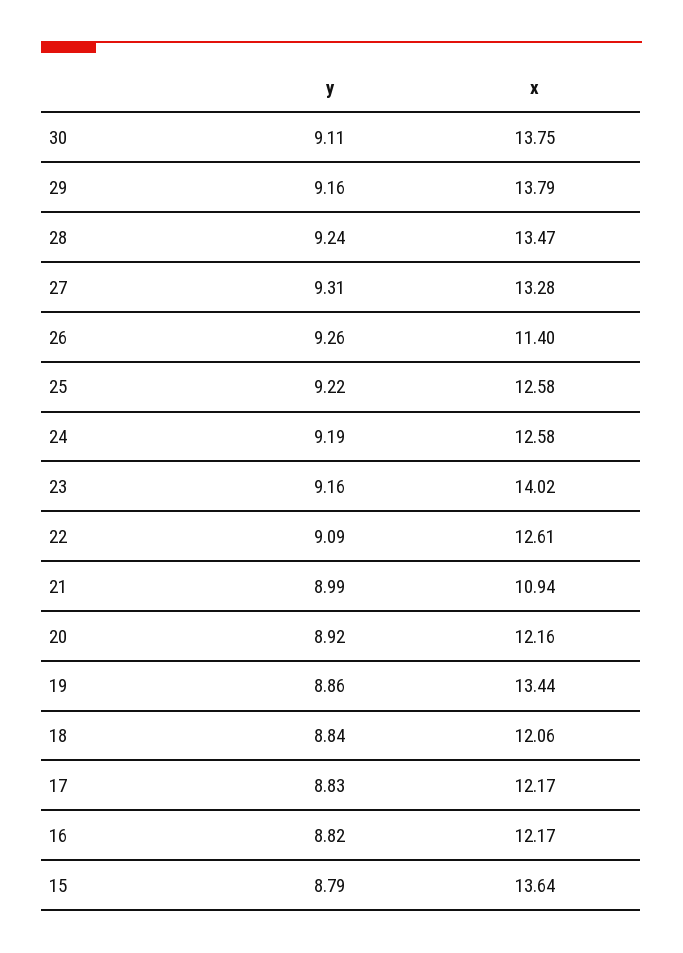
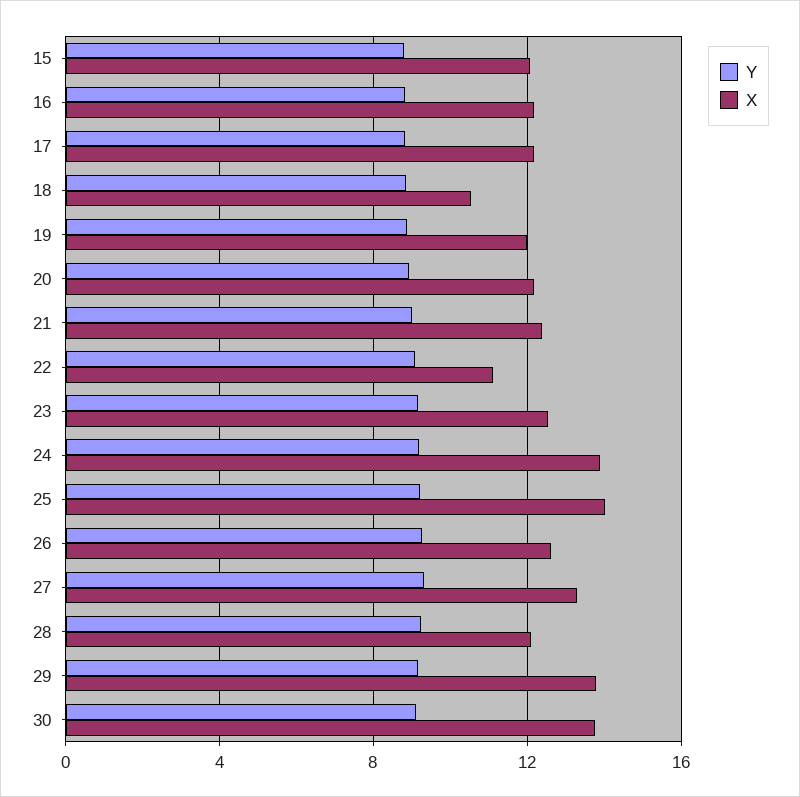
  {
    "y": {
      "30": 9.11,
      "29": 9.16,
      "28": 9.24,
      "27": 9.31,
      "26": 9.26,
      "25": 9.22,
      "24": 9.19,
      "23": 9.16,
      "22": 9.09,
      "21": 8.99,
      "20": 8.92,
      "19": 8.86,
      "18": 8.84,
      "17": 8.83,
      "16": 8.82,
      "15": 8.79
    },
    "x": {
      "30": 13.75,
      "29": 13.79,
-     "28": 13.47,
+     "28": 12,
      "27": 13.28,
-     "26": 11.4,
+     "26": 12.5,
-     "25": 12.58,
+     "25": 14,
-     "24": 12.58,
+     "24": 14,
-     "23": 14.02,
+     "23": 12.5,
-     "22": 12.61,
+     "22": 11,
-     "21": 10.94,
+     "21": 12.5,
      "20": 12.16,
-     "19": 13.44,
+     "19": 12,
-     "18": 12.06,
+     "18": 10.5,
      "17": 12.17,
      "16": 12.17,
-     "15": 13.64
+     "15": 12
    }
  }

